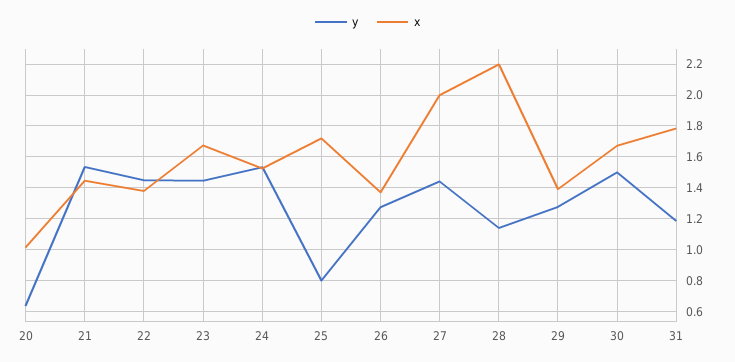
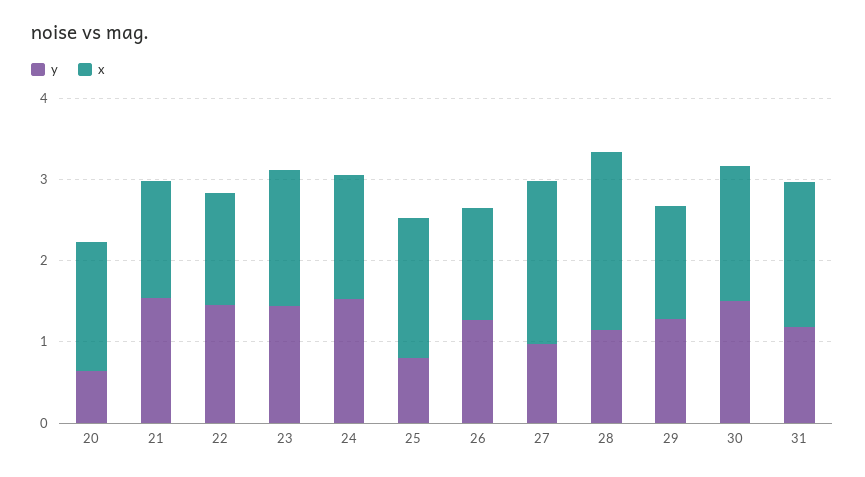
  {
    "y": {
      "20": 0.65,
      "21": 1.55,
      "22": 1.45,
      "23": 1.45,
      "24": 1.55,
      "25": 0.8,
      "26": 1.3,
-     "27": 1.45,
+     "27": 1,
      "28": 1.15,
      "29": 1.3,
      "30": 1.5,
      "31": 1.2
    },
    "x": {
-     "20": 1,
+     "20": 1.6,
      "21": 1.45,
      "22": 1.4,
      "23": 1.7,
      "24": 1.55,
      "25": 1.7,
      "26": 1.35,
      "27": 2,
      "28": 2.2,
      "29": 1.4,
      "30": 1.65,
      "31": 1.8
    }
  }

